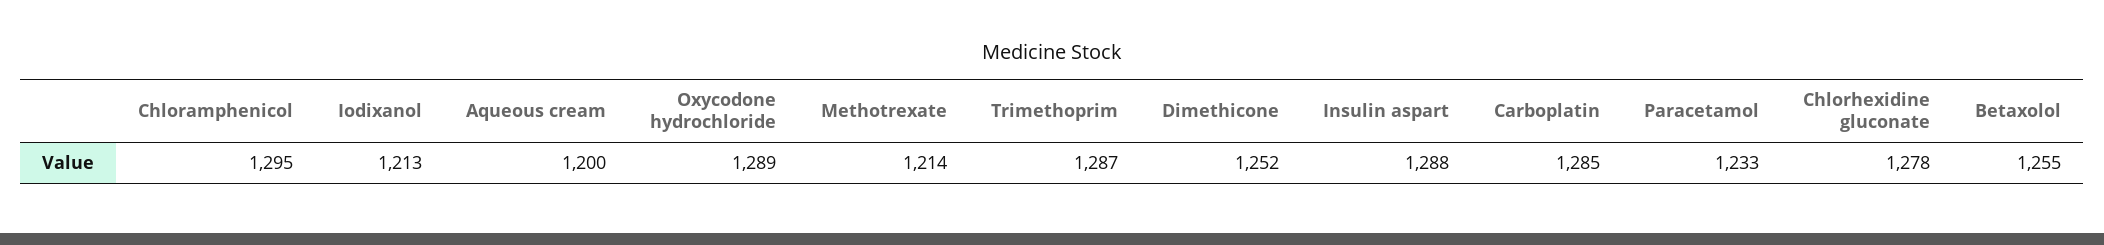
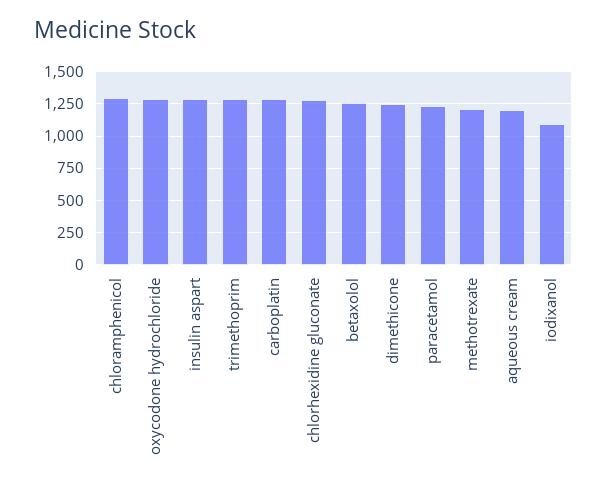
  {
    "Chloramphenicol": 1295,
-   "Iodixanol": 1213,
+   "Iodixanol": 1100,
    "Aqueous cream": 1200,
    "Oxycodone hydrochloride": 1289,
    "Methotrexate": 1214,
    "Trimethoprim": 1287,
    "Dimethicone": 1252,
    "Insulin aspart": 1288,
    "Carboplatin": 1285,
    "Paracetamol": 1233,
    "Chlorhexidine gluconate": 1278,
    "Betaxolol": 1255
  }

